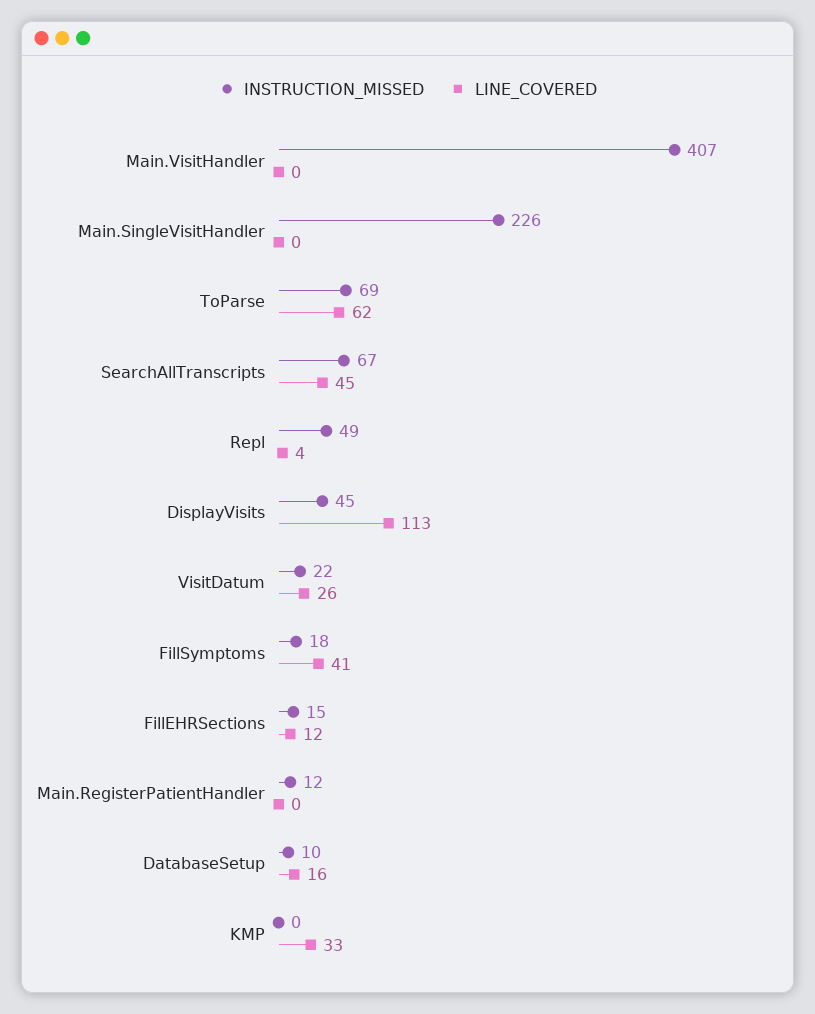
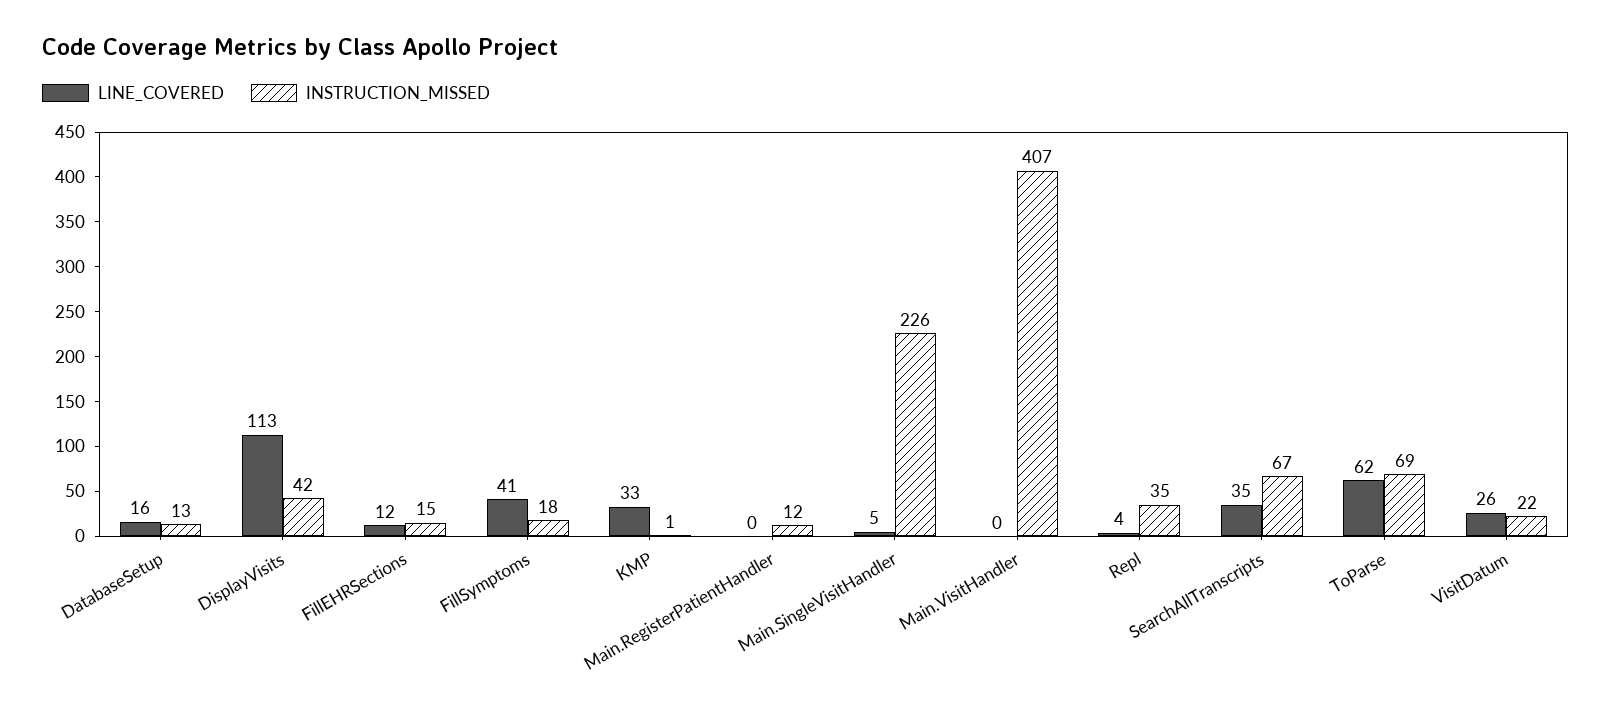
  {
    "INSTRUCTION_MISSED": {
      "Main.VisitHandler": 407,
      "Main.SingleVisitHandler": 226,
      "ToParse": 69,
      "SearchAllTranscripts": 67,
-     "Repl": 49,
+     "Repl": 35,
-     "DisplayVisits": 45,
+     "DisplayVisits": 42,
      "VisitDatum": 22,
      "FillSymptoms": 18,
      "FillEHRSections": 15,
      "Main.RegisterPatientHandler": 12,
-     "DatabaseSetup": 10,
+     "DatabaseSetup": 13,
-     "KMP": 0
+     "KMP": 1
    },
    "LINE_COVERED": {
      "Main.VisitHandler": 0,
-     "Main.SingleVisitHandler": 0,
+     "Main.SingleVisitHandler": 5,
      "ToParse": 62,
-     "SearchAllTranscripts": 45,
+     "SearchAllTranscripts": 35,
      "Repl": 4,
      "DisplayVisits": 113,
      "VisitDatum": 26,
      "FillSymptoms": 41,
      "FillEHRSections": 12,
      "Main.RegisterPatientHandler": 0,
      "DatabaseSetup": 16,
      "KMP": 33
    }
  }

